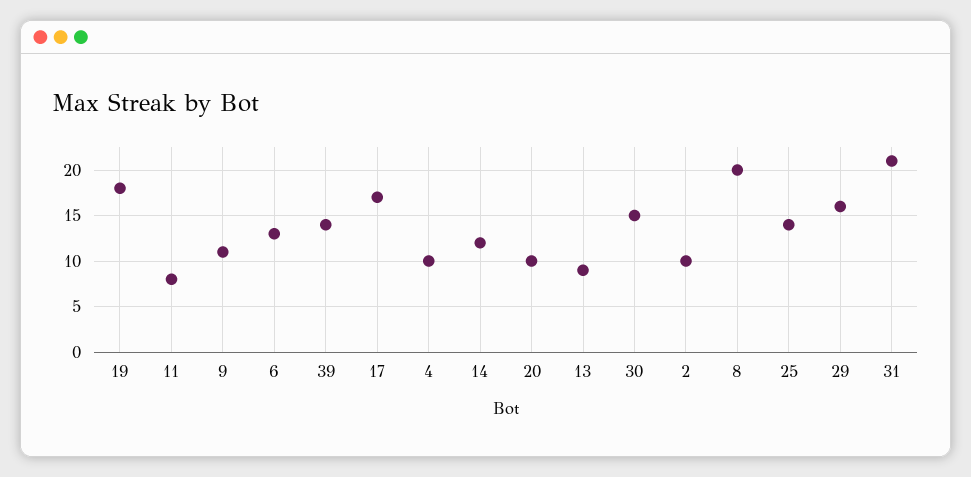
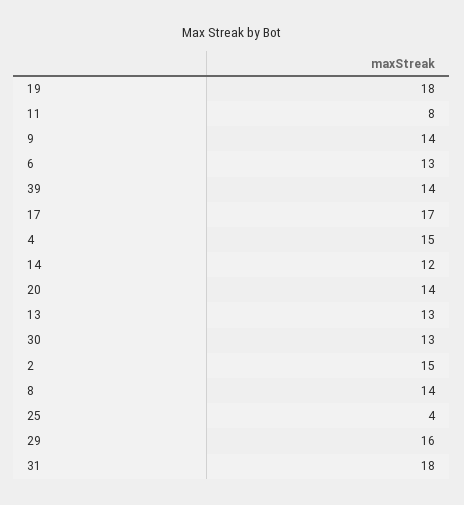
  {
    "19": 18,
    "11": 8,
-   "9": 11,
+   "9": 14,
    "6": 13,
    "39": 14,
    "17": 17,
-   "4": 10,
+   "4": 15,
    "14": 12,
-   "20": 10,
+   "20": 14,
-   "13": 9,
+   "13": 13,
-   "30": 15,
+   "30": 13,
-   "2": 10,
+   "2": 15,
-   "8": 20,
+   "8": 14,
-   "25": 14,
+   "25": 4,
    "29": 16,
-   "31": 21
+   "31": 18
  }

